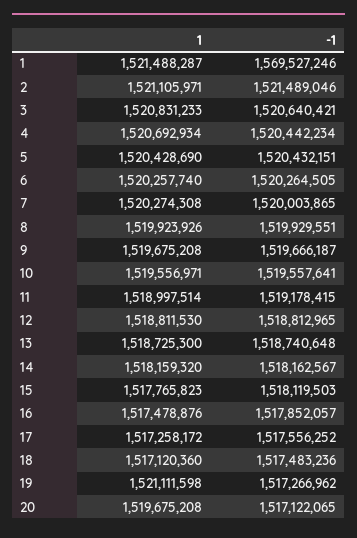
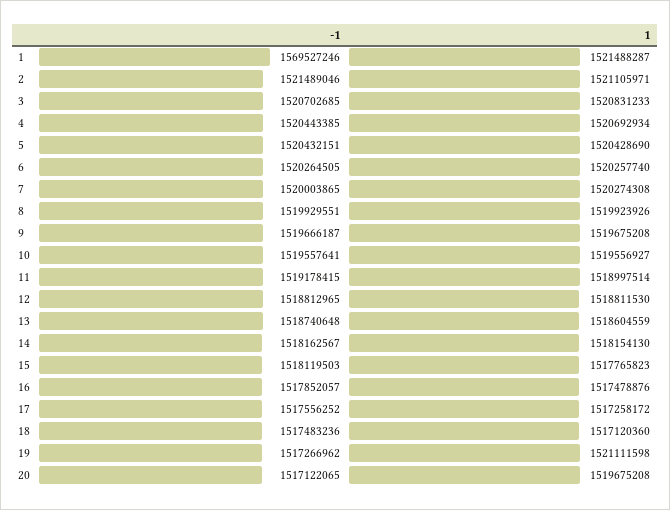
  {
    "1": {
      "1": 1521488287,
      "2": 1521105971,
      "3": 1520831233,
      "4": 1520692934,
      "5": 1520428690,
      "6": 1520257740,
      "7": 1520274308,
      "8": 1519923926,
      "9": 1519675208,
-     "10": 1519556971,
+     "10": 1519556927,
      "11": 1518997514,
      "12": 1518811530,
-     "13": 1518725300,
+     "13": 1518604559,
-     "14": 1518159320,
+     "14": 1518154130,
      "15": 1517765823,
      "16": 1517478876,
      "17": 1517258172,
      "18": 1517120360,
      "19": 1521111598,
      "20": 1519675208
    },
    "-1": {
      "1": 1569527246,
      "2": 1521489046,
-     "3": 1520640421,
+     "3": 1520702685,
-     "4": 1520442234,
+     "4": 1520443385,
      "5": 1520432151,
      "6": 1520264505,
      "7": 1520003865,
      "8": 1519929551,
      "9": 1519666187,
      "10": 1519557641,
      "11": 1519178415,
      "12": 1518812965,
      "13": 1518740648,
      "14": 1518162567,
      "15": 1518119503,
      "16": 1517852057,
      "17": 1517556252,
      "18": 1517483236,
      "19": 1517266962,
      "20": 1517122065
    }
  }

